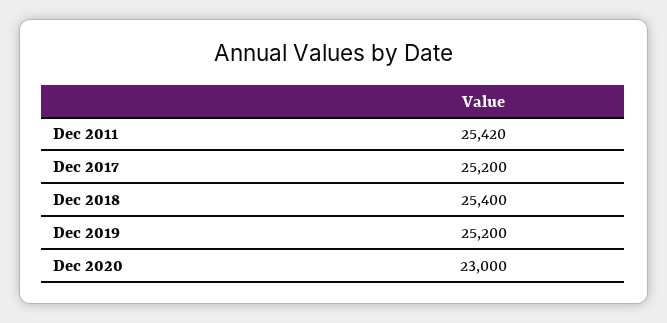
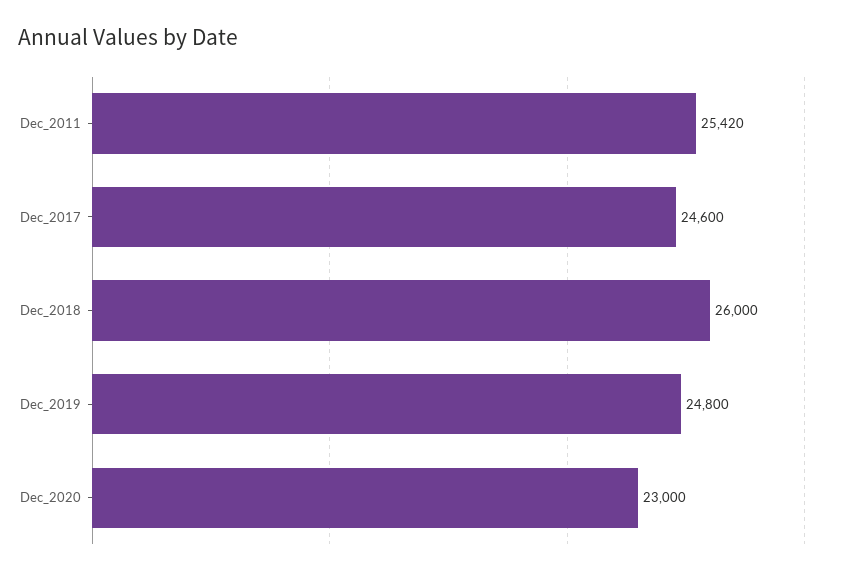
  {
    "Dec 2011": 25420,
-   "Dec 2017": 25200,
+   "Dec 2017": 24600,
-   "Dec 2018": 25400,
+   "Dec 2018": 26000,
-   "Dec 2019": 25200,
+   "Dec 2019": 24800,
    "Dec 2020": 23000
  }

